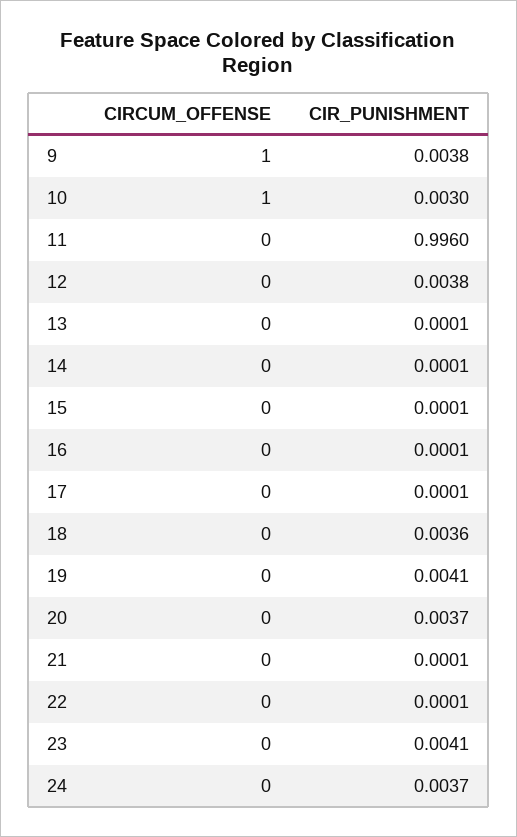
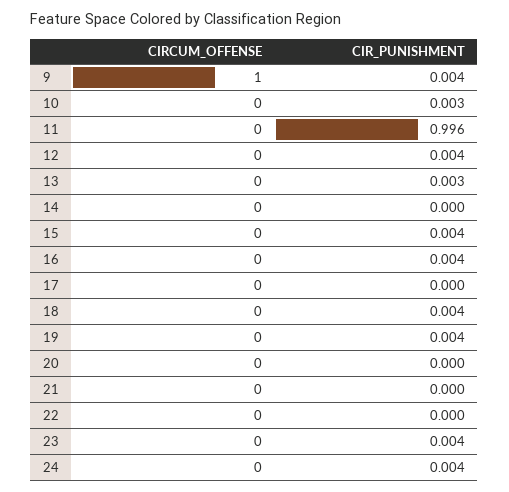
  {
    "CIRCUM_OFFENSE": {
      "9": 1,
-     "10": 1,
+     "10": 0,
      "11": 0,
      "12": 0,
      "13": 0,
      "14": 0,
      "15": 0,
      "16": 0,
      "17": 0,
      "18": 0,
      "19": 0,
      "20": 0,
      "21": 0,
      "22": 0,
      "23": 0,
      "24": 0
    },
    "CIR_PUNISHMENT": {
      "9": 0.0038,
      "10": 0.003,
      "11": 0.996,
      "12": 0.0038,
-     "13": 0.0001,
+     "13": 0.003,
      "14": 0.0001,
-     "15": 0.0001,
+     "15": 0.004,
-     "16": 0.0001,
+     "16": 0.004,
      "17": 0.0001,
      "18": 0.0036,
      "19": 0.0041,
-     "20": 0.0037,
+     "20": 0,
      "21": 0.0001,
      "22": 0.0001,
      "23": 0.0041,
      "24": 0.0037
    }
  }

